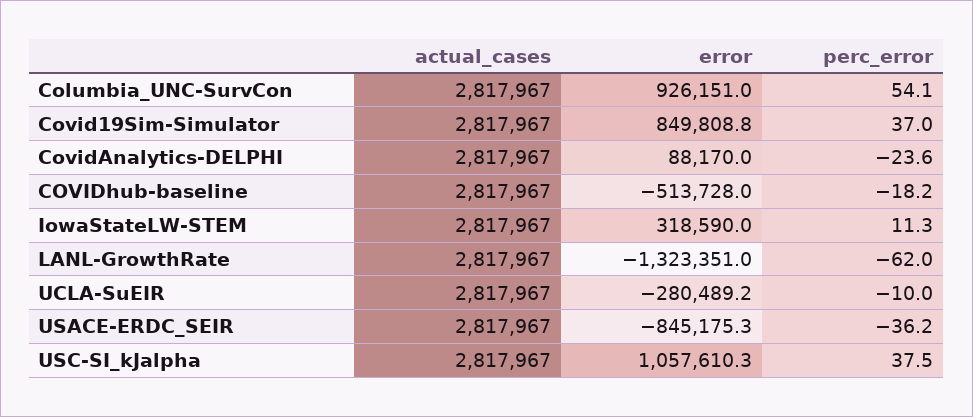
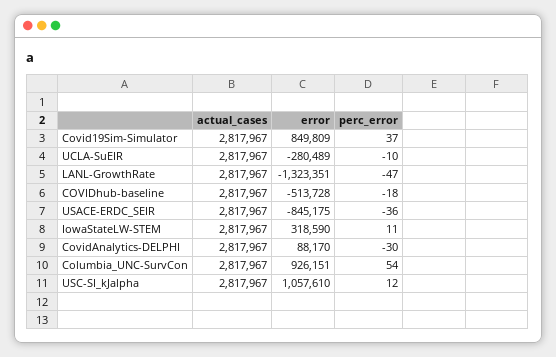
  {
    "actual_cases": {
      "Columbia_UNC-SurvCon": 2817967,
      "Covid19Sim-Simulator": 2817967,
      "CovidAnalytics-DELPHI": 2817967,
      "COVIDhub-baseline": 2817967,
      "IowaStateLW-STEM": 2817967,
      "LANL-GrowthRate": 2817967,
      "UCLA-SuEIR": 2817967,
      "USACE-ERDC_SEIR": 2817967,
      "USC-SI_kJalpha": 2817967
    },
    "error": {
      "Columbia_UNC-SurvCon": 926151,
      "Covid19Sim-Simulator": 849808.8,
      "CovidAnalytics-DELPHI": 88170,
      "COVIDhub-baseline": -513728,
      "IowaStateLW-STEM": 318590,
      "LANL-GrowthRate": -1323351,
      "UCLA-SuEIR": -280489.2,
      "USACE-ERDC_SEIR": -845175.3,
      "USC-SI_kJalpha": 1057610.3
    },
    "perc_error": {
      "Columbia_UNC-SurvCon": 54.1,
      "Covid19Sim-Simulator": 37,
-     "CovidAnalytics-DELPHI": -23.6,
+     "CovidAnalytics-DELPHI": -30,
      "COVIDhub-baseline": -18.2,
      "IowaStateLW-STEM": 11.3,
-     "LANL-GrowthRate": -62,
+     "LANL-GrowthRate": -47,
      "UCLA-SuEIR": -10,
      "USACE-ERDC_SEIR": -36.2,
-     "USC-SI_kJalpha": 37.5
+     "USC-SI_kJalpha": 12
    }
  }

